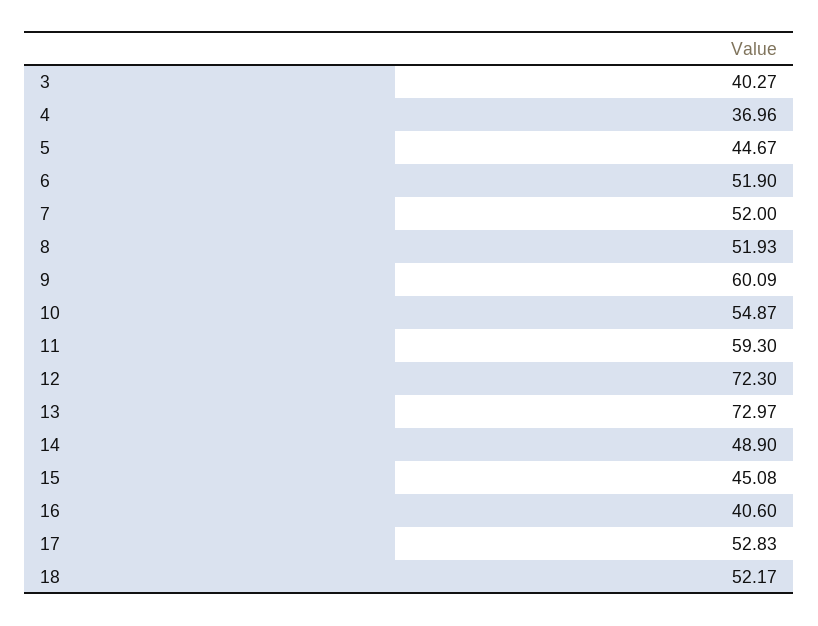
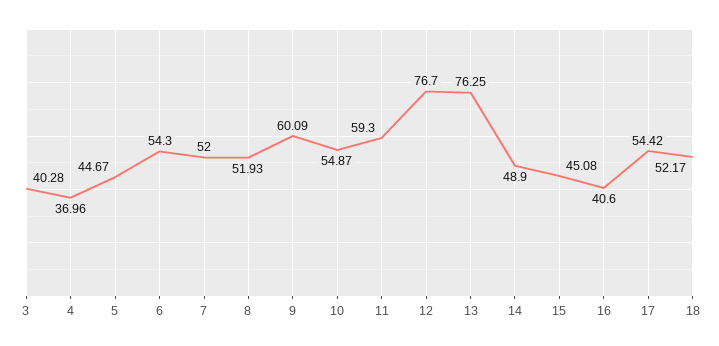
  {
-   "3": 40.27,
+   "3": 40.28,
    "4": 36.96,
    "5": 44.67,
-   "6": 51.9,
+   "6": 54.3,
    "7": 52,
    "8": 51.93,
    "9": 60.09,
    "10": 54.87,
    "11": 59.3,
-   "12": 72.3,
+   "12": 76.7,
-   "13": 72.97,
+   "13": 76.25,
    "14": 48.9,
    "15": 45.08,
    "16": 40.6,
-   "17": 52.83,
+   "17": 54.42,
    "18": 52.17
  }

